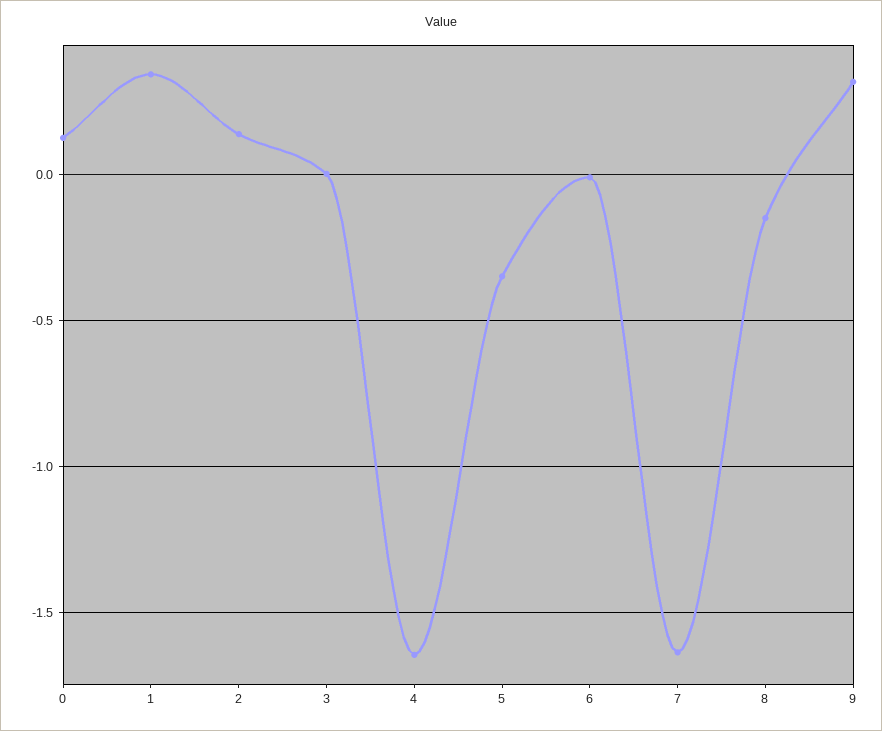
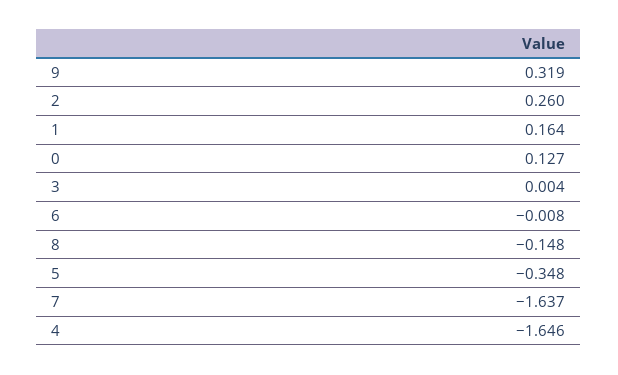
  {
    "0": 0.127,
-   "1": 0.35,
+   "1": 0.164,
-   "2": 0.15,
+   "2": 0.26,
    "3": 0.004,
    "4": -1.646,
    "5": -0.348,
    "6": -0.008,
    "7": -1.637,
    "8": -0.148,
    "9": 0.319
  }

